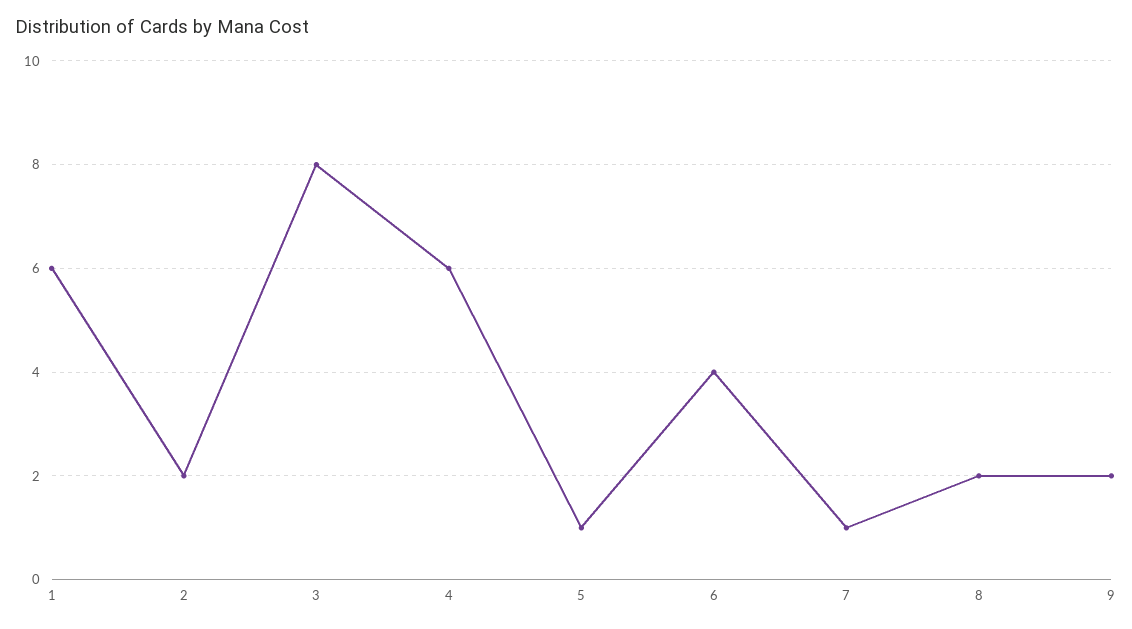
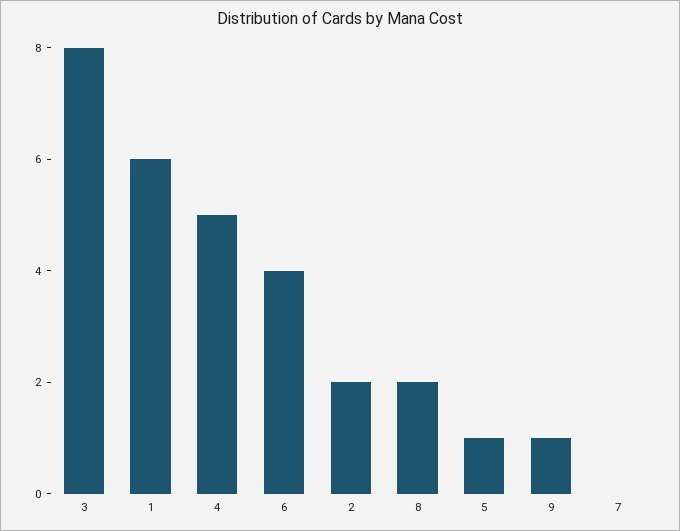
  {
    "1": 6,
    "2": 2,
    "3": 8,
-   "4": 6,
+   "4": 5,
    "5": 1,
    "6": 4,
-   "7": 1,
+   "7": 0,
    "8": 2,
-   "9": 2
+   "9": 1
  }

